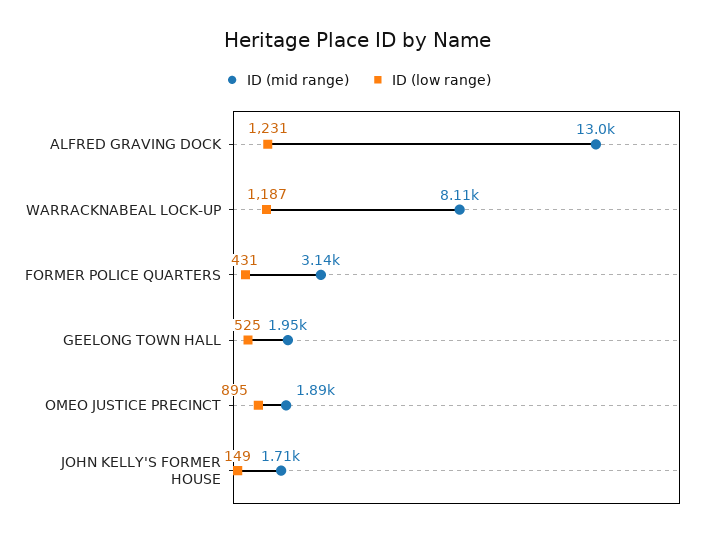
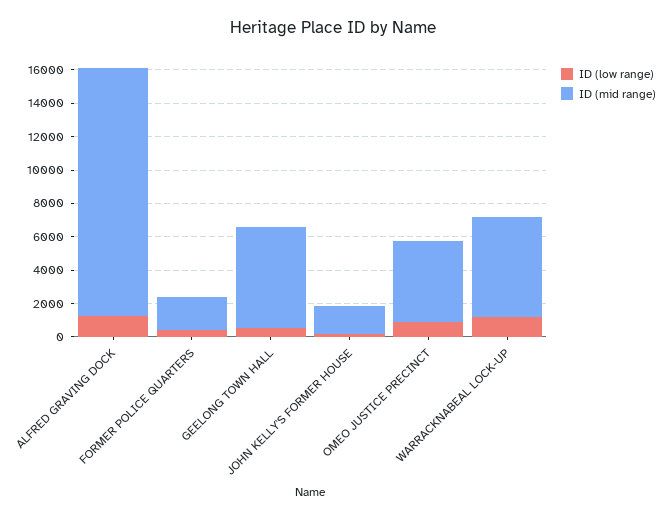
  {
    "ID (mid range)": {
-     "ALFRED GRAVING DOCK": 13000,
+     "ALFRED GRAVING DOCK": 15000,
-     "WARRACKNABEAL LOCK-UP": 8110,
+     "WARRACKNABEAL LOCK-UP": 6000,
-     "FORMER POLICE QUARTERS": 3140,
+     "FORMER POLICE QUARTERS": 2000,
-     "GEELONG TOWN HALL": 1950,
+     "GEELONG TOWN HALL": 6000,
-     "OMEO JUSTICE PRECINCT": 1890,
+     "OMEO JUSTICE PRECINCT": 5000,
      "JOHN KELLY'S FORMER HOUSE": 1710
    },
    "ID (low range)": {
      "ALFRED GRAVING DOCK": 1231,
      "WARRACKNABEAL LOCK-UP": 1187,
      "FORMER POLICE QUARTERS": 431,
      "GEELONG TOWN HALL": 525,
      "OMEO JUSTICE PRECINCT": 895,
      "JOHN KELLY'S FORMER HOUSE": 149
    }
  }

